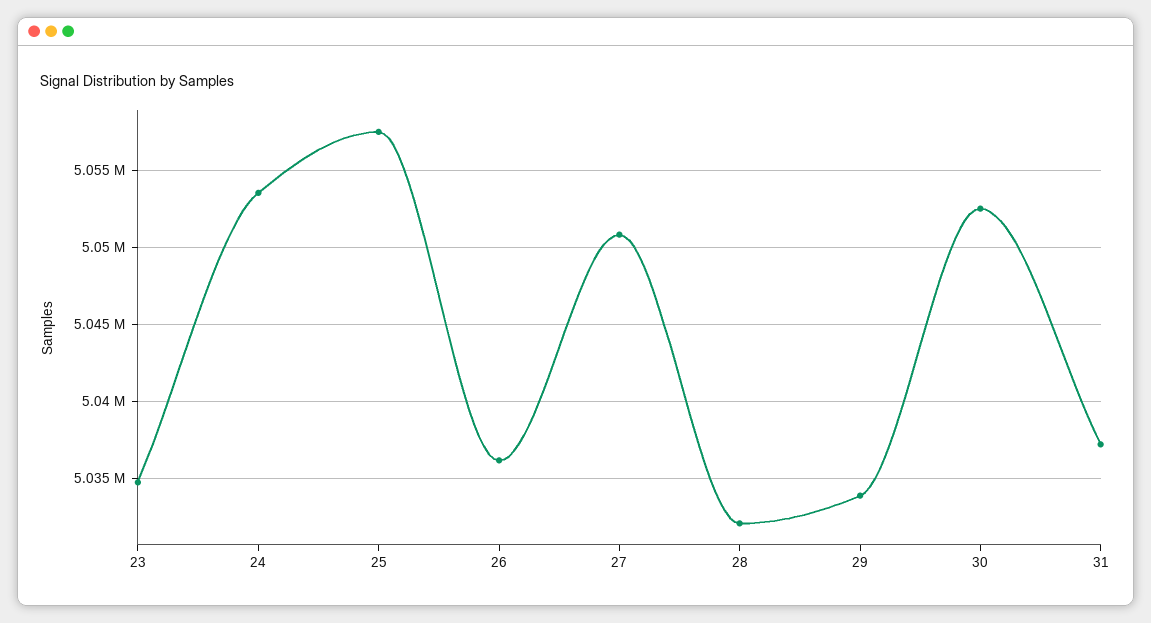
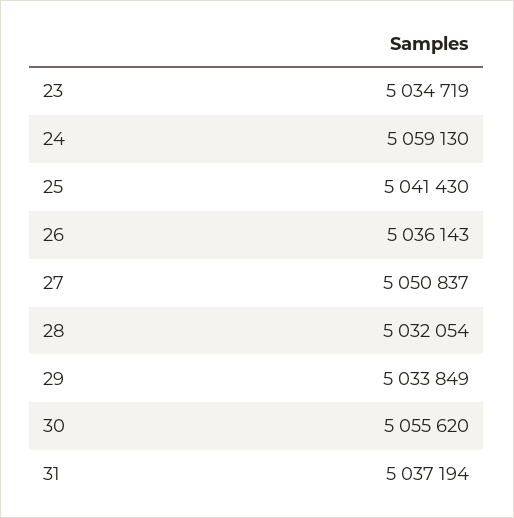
  {
    "23": 5034719,
-   "24": 5053500,
+   "24": 5059130,
-   "25": 5057500,
+   "25": 5041430,
    "26": 5036143,
    "27": 5050837,
    "28": 5032054,
    "29": 5033849,
-   "30": 5052500,
+   "30": 5055620,
    "31": 5037194
  }

